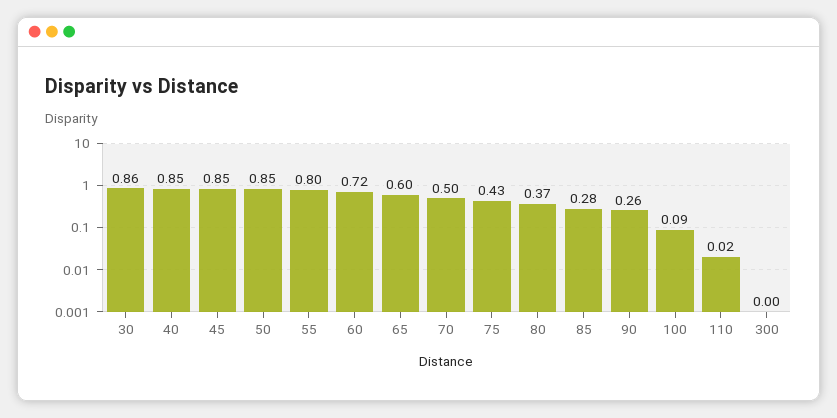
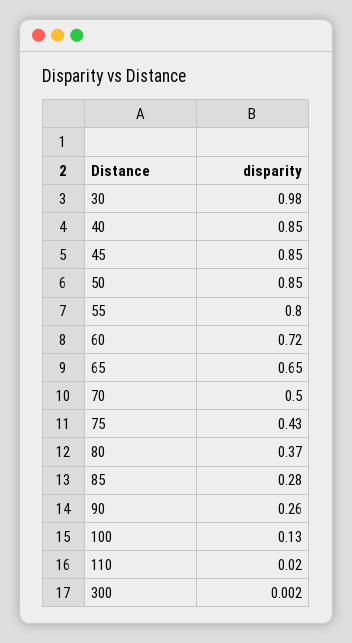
  {
-   "30": 0.86,
+   "30": 0.98,
    "40": 0.85,
    "45": 0.85,
    "50": 0.85,
    "55": 0.8,
    "60": 0.72,
-   "65": 0.6,
+   "65": 0.65,
    "70": 0.5,
    "75": 0.43,
    "80": 0.37,
    "85": 0.28,
    "90": 0.26,
-   "100": 0.09,
+   "100": 0.13,
    "110": 0.02,
    "300": 0.002
  }

